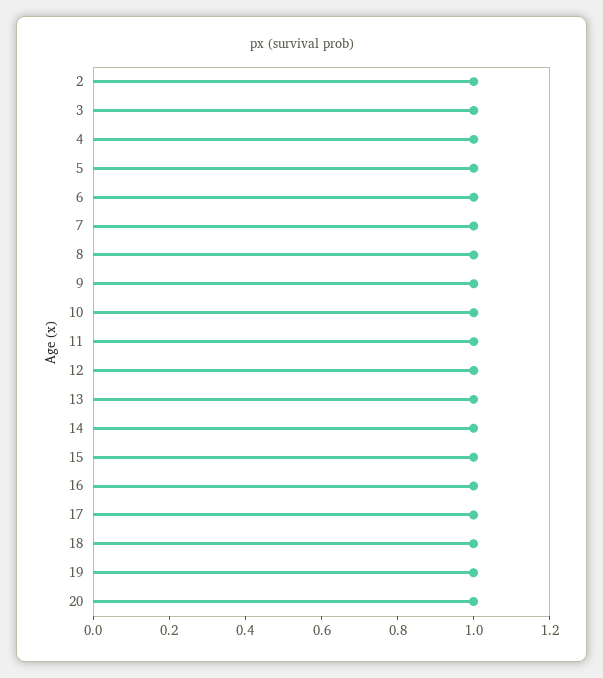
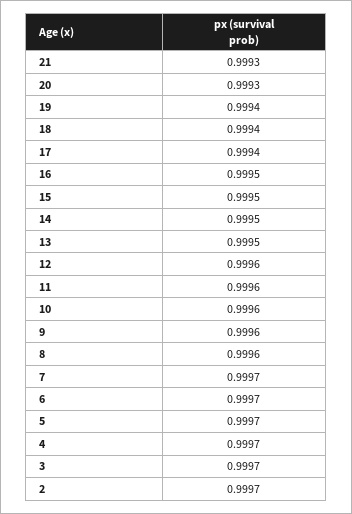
  {
    "2": 0.9997,
    "3": 0.9997,
    "4": 0.9997,
    "5": 0.9997,
    "6": 0.9997,
    "7": 0.9997,
    "8": 0.9996,
    "9": 0.9996,
    "10": 0.9996,
    "11": 0.9996,
    "12": 0.9996,
    "13": 0.9995,
    "14": 0.9995,
    "15": 0.9995,
    "16": 0.9995,
    "17": 0.9994,
    "18": 0.9994,
    "19": 0.9994,
-   "20": 0.9993
+   "20": 0.9993,
+   "21": 0.9993
  }

